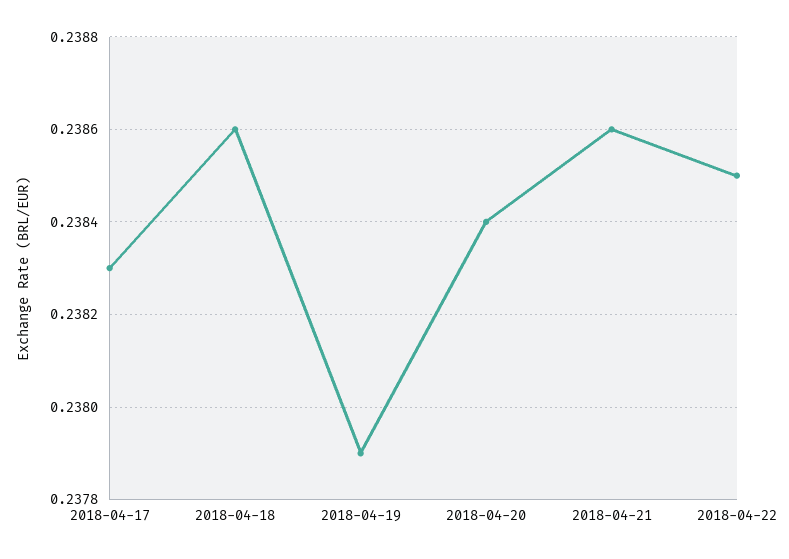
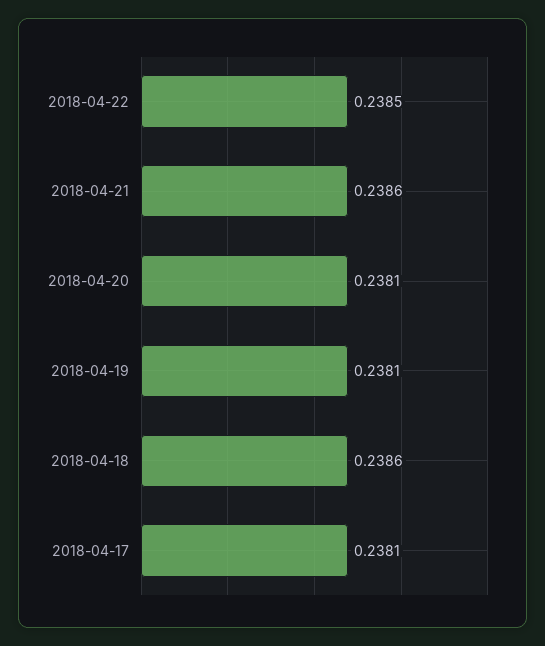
  {
-   "2018-04-17": 0.2383,
+   "2018-04-17": 0.2381,
    "2018-04-18": 0.2386,
-   "2018-04-19": 0.2379,
+   "2018-04-19": 0.2381,
-   "2018-04-20": 0.2384,
+   "2018-04-20": 0.2381,
    "2018-04-21": 0.2386,
    "2018-04-22": 0.2385
  }

